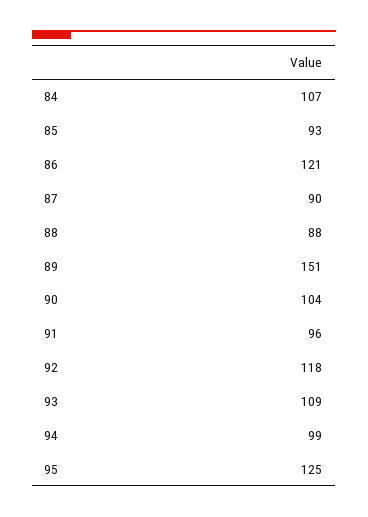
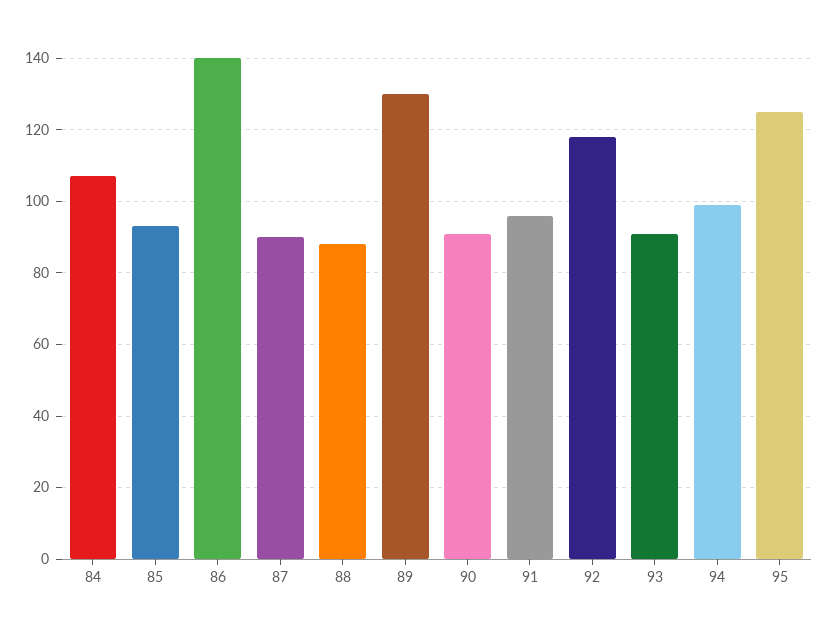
  {
    "84": 107,
    "85": 93,
-   "86": 121,
+   "86": 140,
    "87": 90,
    "88": 88,
-   "89": 151,
+   "89": 130,
-   "90": 104,
+   "90": 90,
    "91": 96,
    "92": 118,
-   "93": 109,
+   "93": 90,
    "94": 99,
    "95": 125
  }

